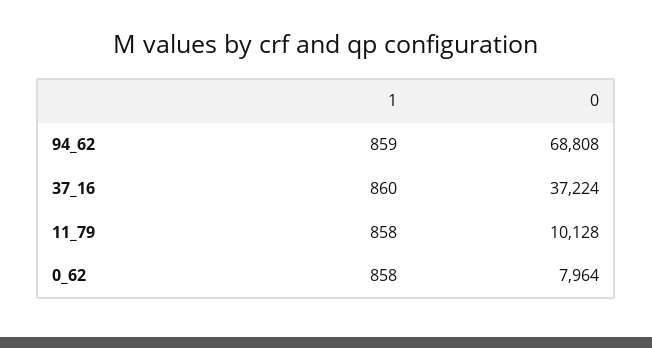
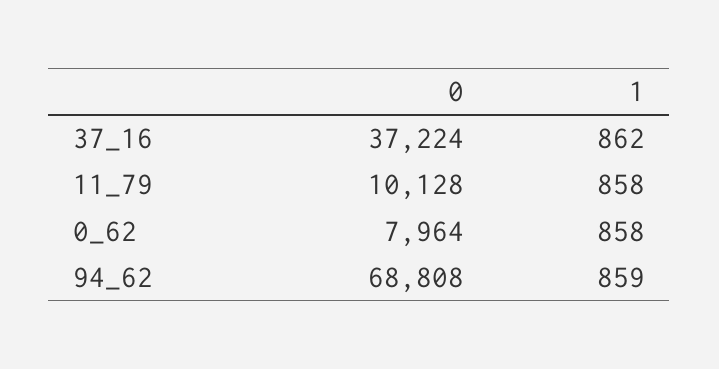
  {
    "1": {
      "94_62": 859,
-     "37_16": 860,
+     "37_16": 862,
      "11_79": 858,
      "0_62": 858
    },
    "0": {
      "94_62": 68808,
      "37_16": 37224,
      "11_79": 10128,
      "0_62": 7964
    }
  }

